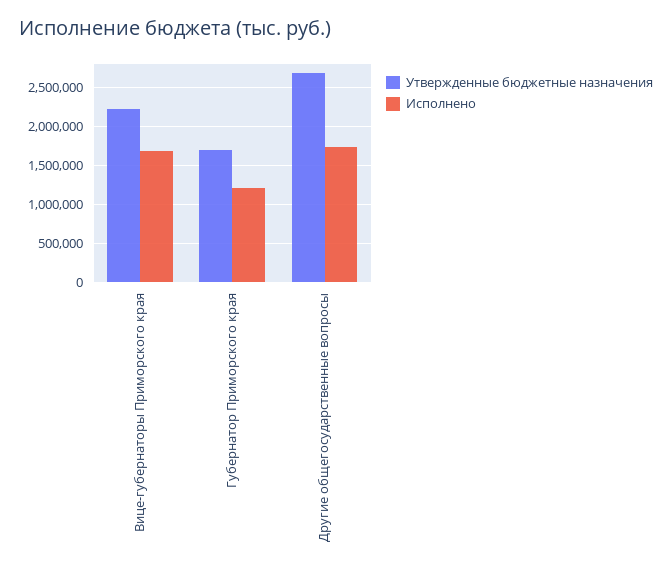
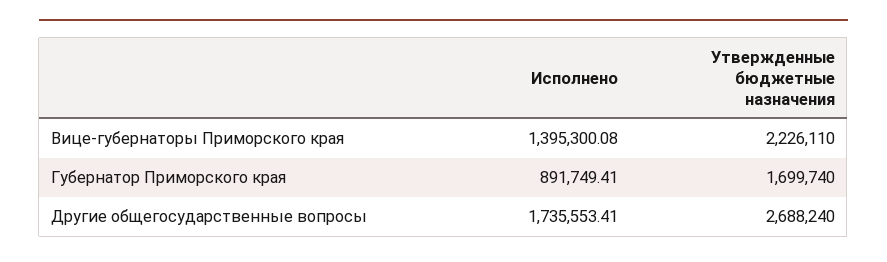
  {
    "Утвержденные бюджетные назначения": {
      "Вице-губернаторы Приморского края": 2226110,
      "Губернатор Приморского края": 1699740,
      "Другие общегосударственные вопросы": 2688240
    },
    "Исполнено": {
-     "Вице-губернаторы Приморского края": 1700000,
+     "Вице-губернаторы Приморского края": 1395300.08,
-     "Губернатор Приморского края": 1200000,
+     "Губернатор Приморского края": 891749.41,
      "Другие общегосударственные вопросы": 1735553.41
    }
  }

